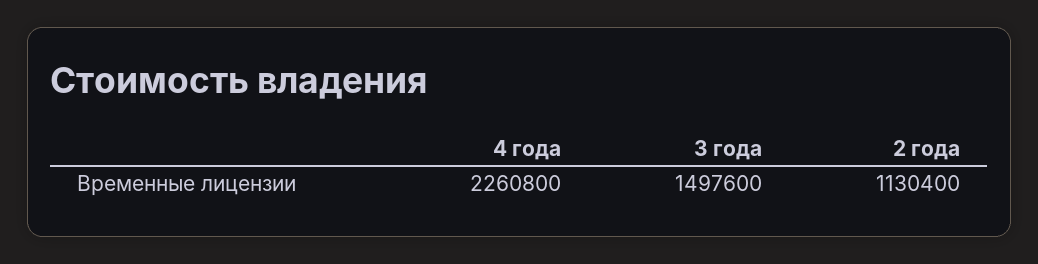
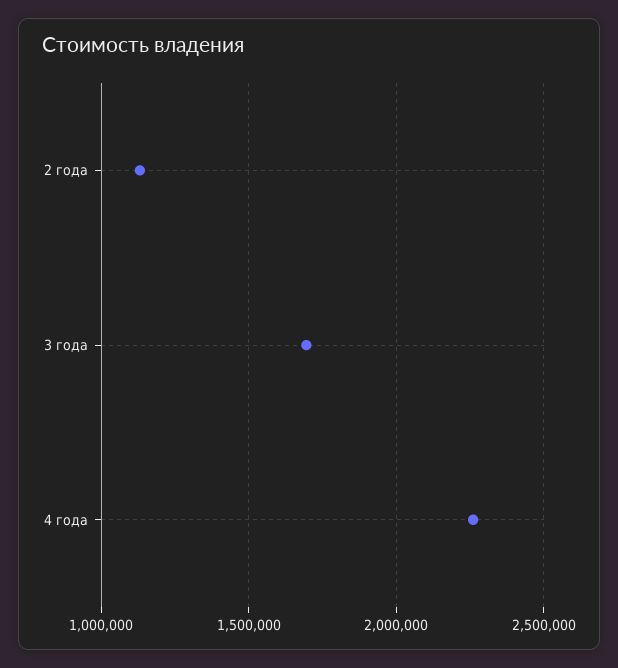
  {
    "4 года": 2260800,
-   "3 года": 1497600,
+   "3 года": 1700000,
    "2 года": 1130400
  }

